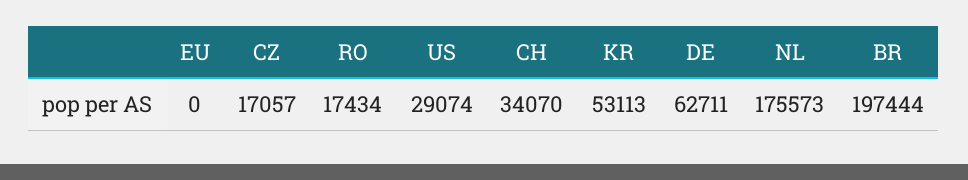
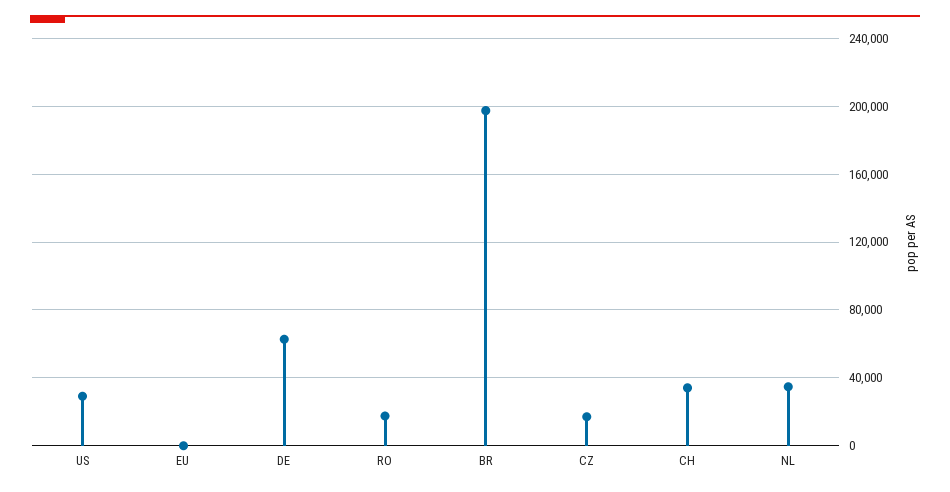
  {
    "EU": 0,
    "CZ": 17057,
    "RO": 17434,
    "US": 29074,
    "CH": 34070,
-   "KR": 53113,
    "DE": 62711,
-   "NL": 175573,
+   "NL": 35000,
    "BR": 197444
  }

